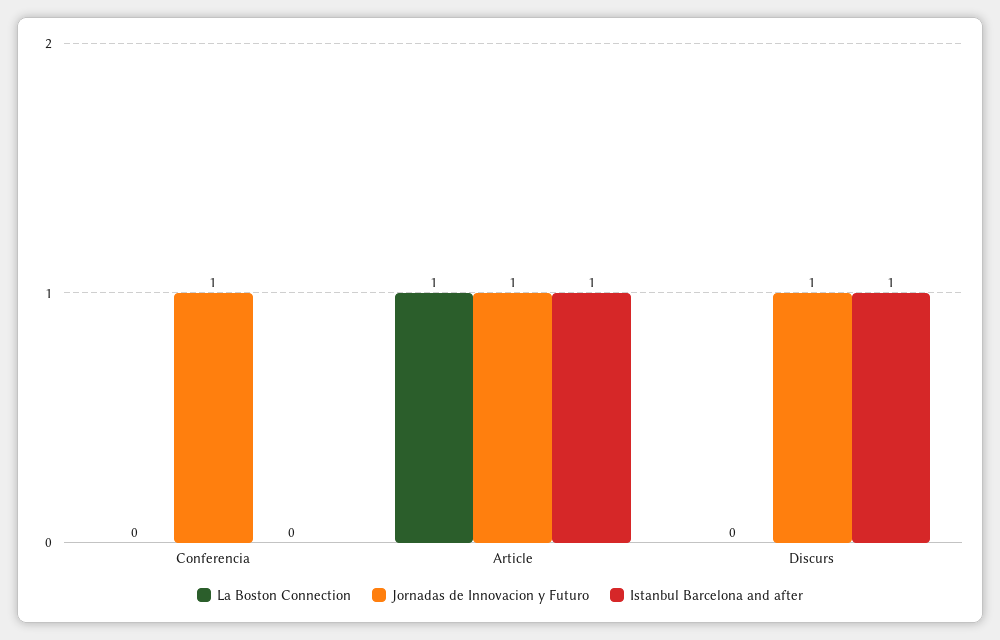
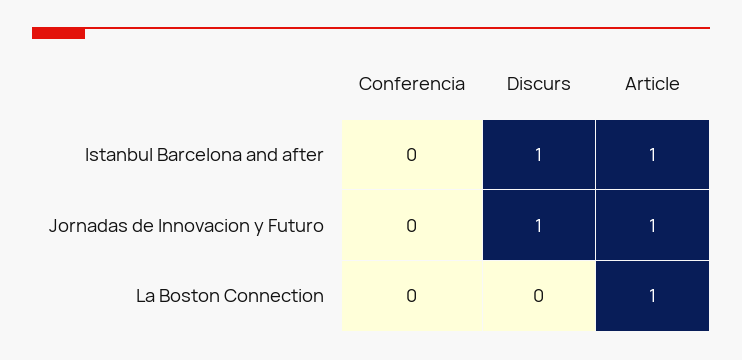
  {
    "La Boston Connection": {
      "Conferencia": 0,
      "Article": 1,
      "Discurs": 0
    },
    "Jornadas de Innovacion y Futuro": {
-     "Conferencia": 1,
+     "Conferencia": 0,
      "Article": 1,
      "Discurs": 1
    },
    "Istanbul Barcelona and after": {
      "Conferencia": 0,
      "Article": 1,
      "Discurs": 1
    }
  }

